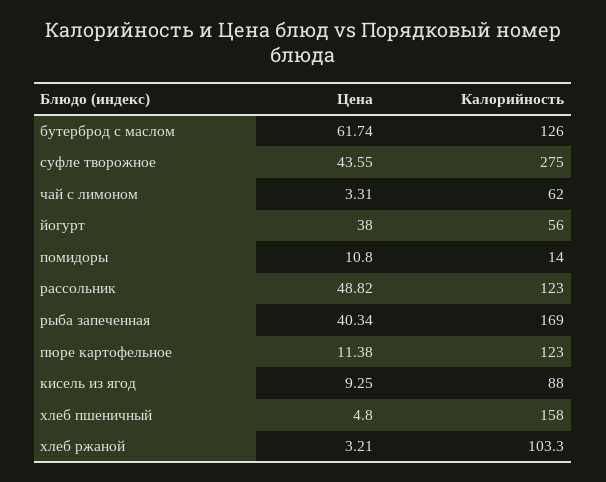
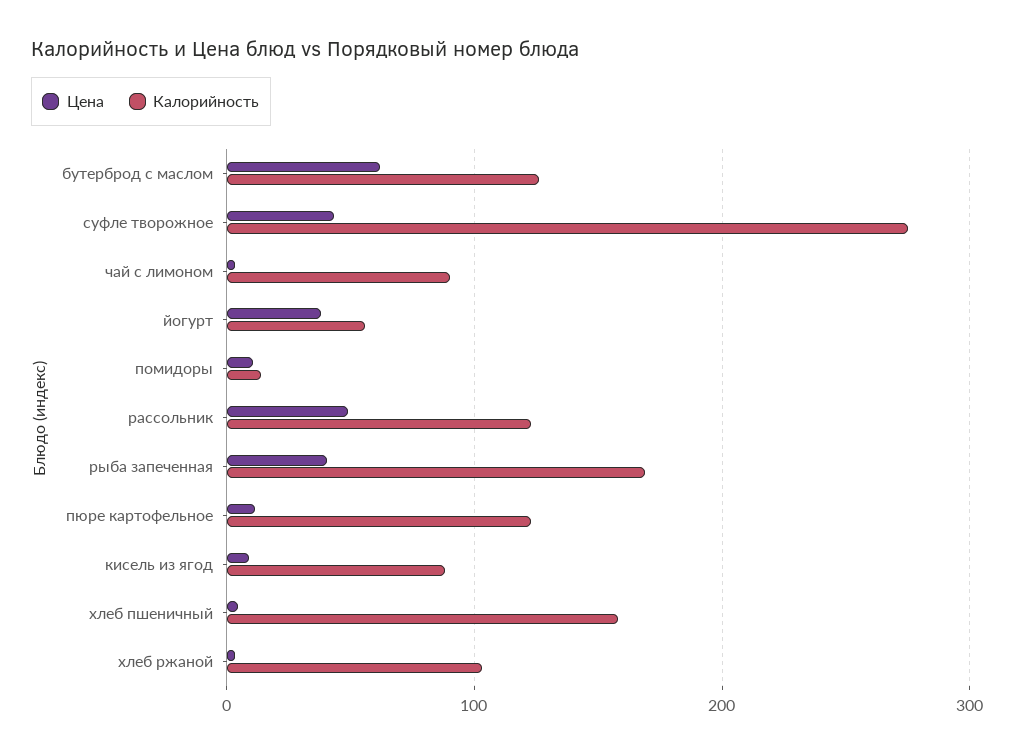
  {
    "Цена": {
      "бутерброд с маслом": 61.74,
      "суфле творожное": 43.55,
      "чай с лимоном": 3.31,
      "йогурт": 38,
      "помидоры": 10.8,
      "рассольник": 48.82,
      "рыба запеченная": 40.34,
      "пюре картофельное": 11.38,
      "кисель из ягод": 9.25,
      "хлеб пшеничный": 4.8,
      "хлеб ржаной": 3.21
    },
    "Калорийность": {
      "бутерброд с маслом": 126,
      "суфле творожное": 275,
-     "чай с лимоном": 62,
+     "чай с лимоном": 90,
      "йогурт": 56,
      "помидоры": 14,
      "рассольник": 123,
      "рыба запеченная": 169,
      "пюре картофельное": 123,
      "кисель из ягод": 88,
      "хлеб пшеничный": 158,
      "хлеб ржаной": 103.3
    }
  }

